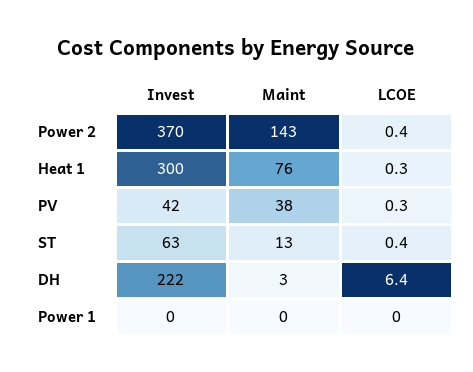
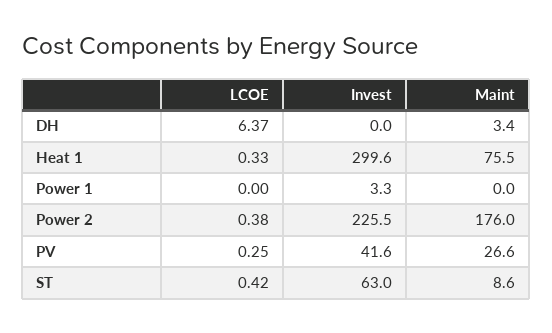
  {
    "Invest": {
-     "Power 2": 370,
+     "Power 2": 225.5,
      "Heat 1": 299.6,
      "PV": 41.6,
      "ST": 63,
-     "DH": 222,
+     "DH": 0,
-     "Power 1": 0
+     "Power 1": 3.3
    },
    "Maint": {
-     "Power 2": 143,
+     "Power 2": 176,
      "Heat 1": 75.5,
-     "PV": 38,
+     "PV": 26.6,
-     "ST": 13,
+     "ST": 8.6,
      "DH": 3.4,
      "Power 1": 0
    },
    "LCOE": {
      "Power 2": 0.38,
      "Heat 1": 0.33,
      "PV": 0.25,
      "ST": 0.42,
      "DH": 6.37,
      "Power 1": 0
    }
  }

